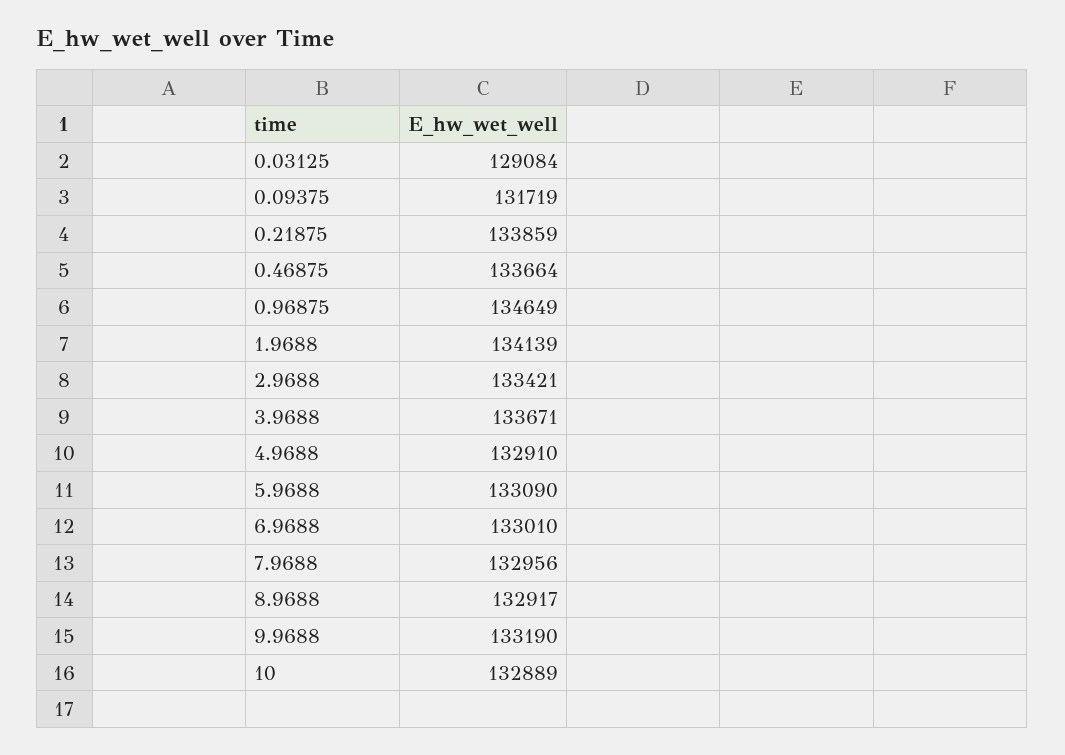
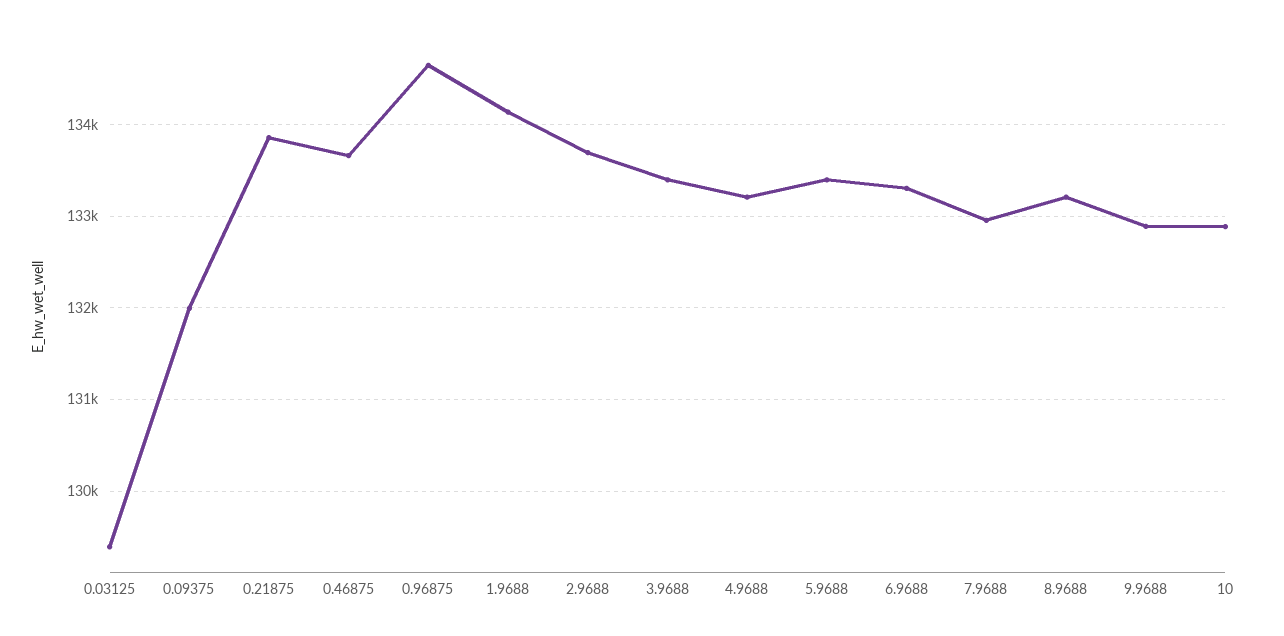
  {
-   "0.03125": 129084,
+   "0.03125": 129400,
-   "0.09375": 131719,
+   "0.09375": 132000,
    "0.21875": 133859,
    "0.46875": 133664,
    "0.96875": 134649,
    "1.9688": 134139,
-   "2.9688": 133421,
+   "2.9688": 133700,
-   "3.9688": 133671,
+   "3.9688": 133400,
-   "4.9688": 132910,
+   "4.9688": 133200,
-   "5.9688": 133090,
+   "5.9688": 133400,
-   "6.9688": 133010,
+   "6.9688": 133300,
    "7.9688": 132956,
-   "8.9688": 132917,
+   "8.9688": 133200,
-   "9.9688": 133190,
+   "9.9688": 132900,
    "10": 132889
  }

